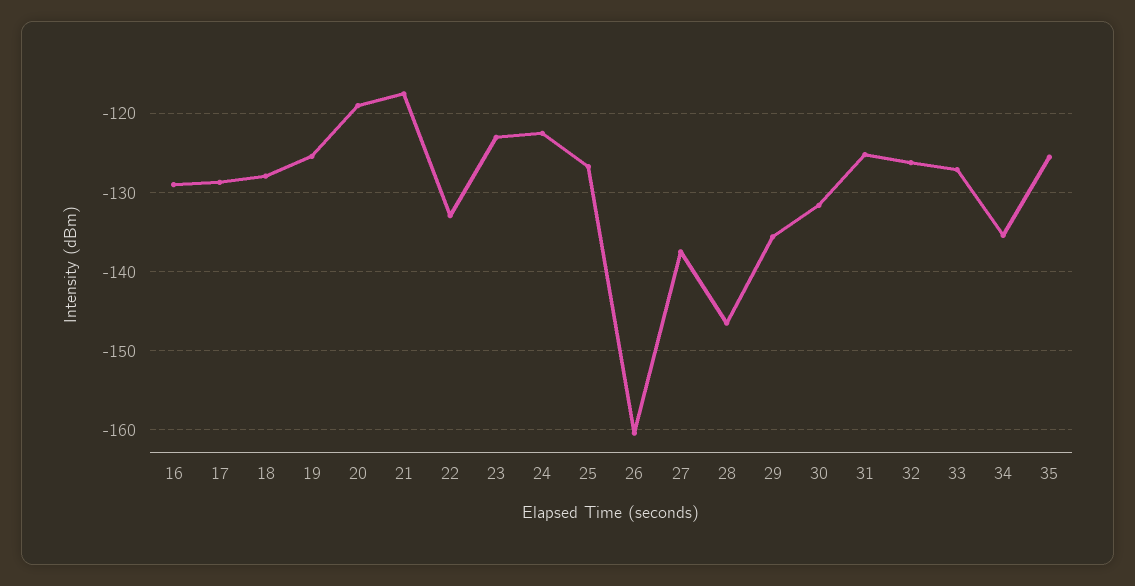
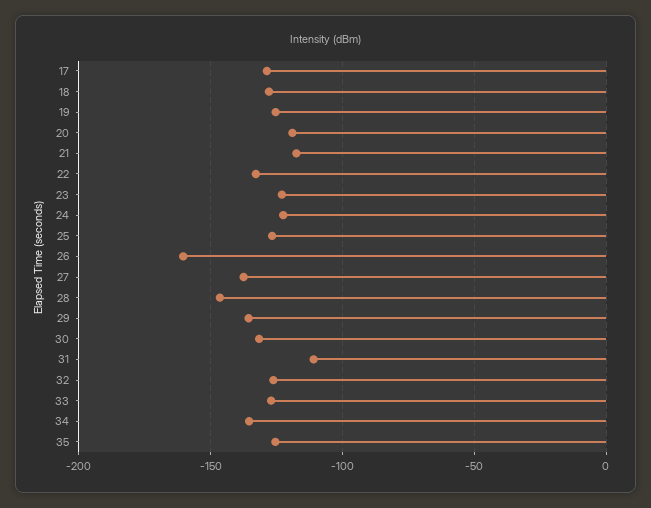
  {
-   "16": -129,
    "17": -129,
    "18": -128,
    "19": -125,
    "20": -119,
    "21": -118,
    "22": -133,
    "23": -123,
    "24": -123,
    "25": -127,
    "26": -160,
    "27": -138,
    "28": -147,
    "29": -136,
    "30": -132,
-   "31": -125,
+   "31": -110,
    "32": -126,
    "33": -127,
    "34": -135,
    "35": -126
  }

